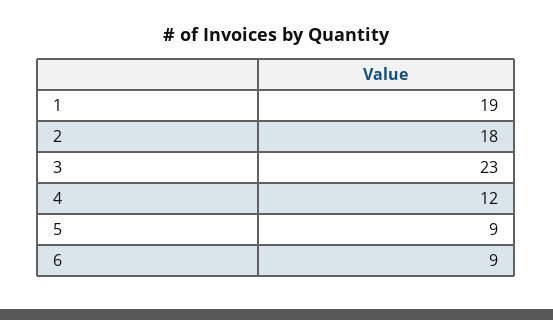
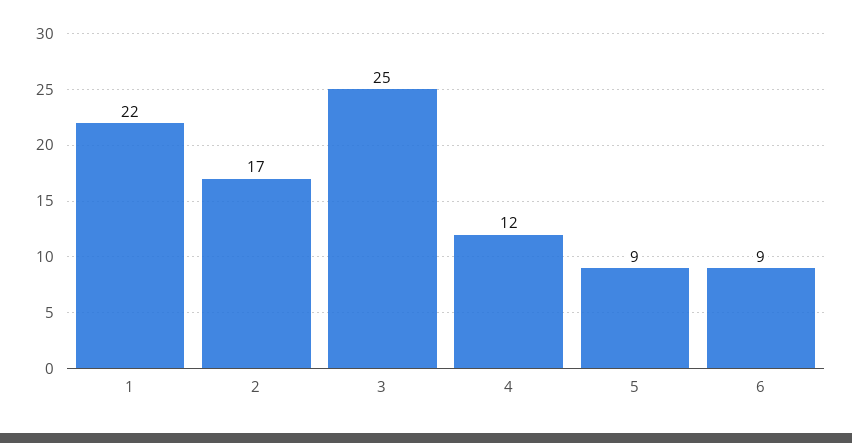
  {
-   "1": 19,
+   "1": 22,
-   "2": 18,
+   "2": 17,
-   "3": 23,
+   "3": 25,
    "4": 12,
    "5": 9,
    "6": 9
  }

